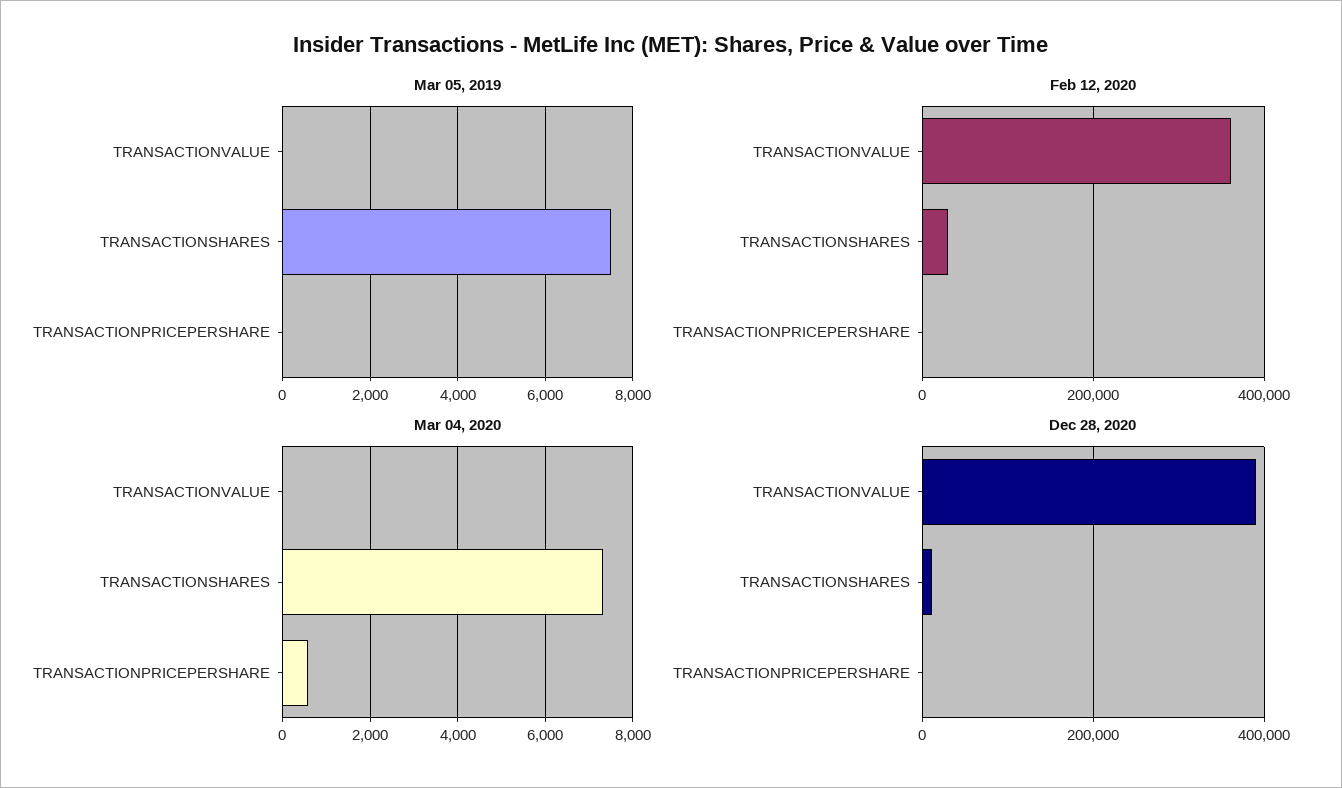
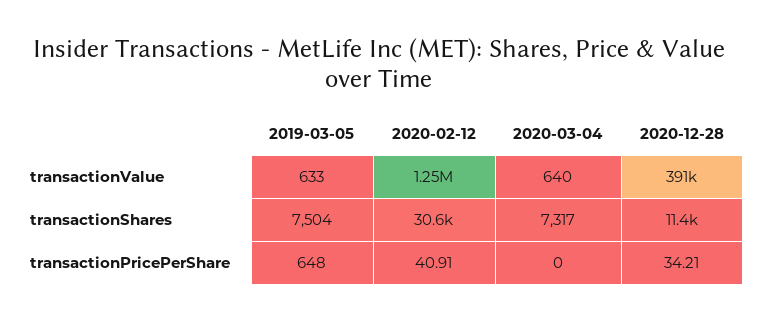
  {
    "Mar 05, 2019": {
-     "TRANSACTIONVALUE": 0,
+     "TRANSACTIONVALUE": 633,
      "TRANSACTIONSHARES": 7504,
-     "TRANSACTIONPRICEPERSHARE": 0
+     "TRANSACTIONPRICEPERSHARE": 648
    },
    "Feb 12, 2020": {
-     "TRANSACTIONVALUE": 360000,
+     "TRANSACTIONVALUE": 1250000,
      "TRANSACTIONSHARES": 30600,
      "TRANSACTIONPRICEPERSHARE": 40.91
    },
    "Mar 04, 2020": {
-     "TRANSACTIONVALUE": 0,
+     "TRANSACTIONVALUE": 640,
      "TRANSACTIONSHARES": 7317,
-     "TRANSACTIONPRICEPERSHARE": 600
+     "TRANSACTIONPRICEPERSHARE": 0
    },
    "Dec 28, 2020": {
      "TRANSACTIONVALUE": 391000,
      "TRANSACTIONSHARES": 11400,
      "TRANSACTIONPRICEPERSHARE": 34.21
    }
  }

